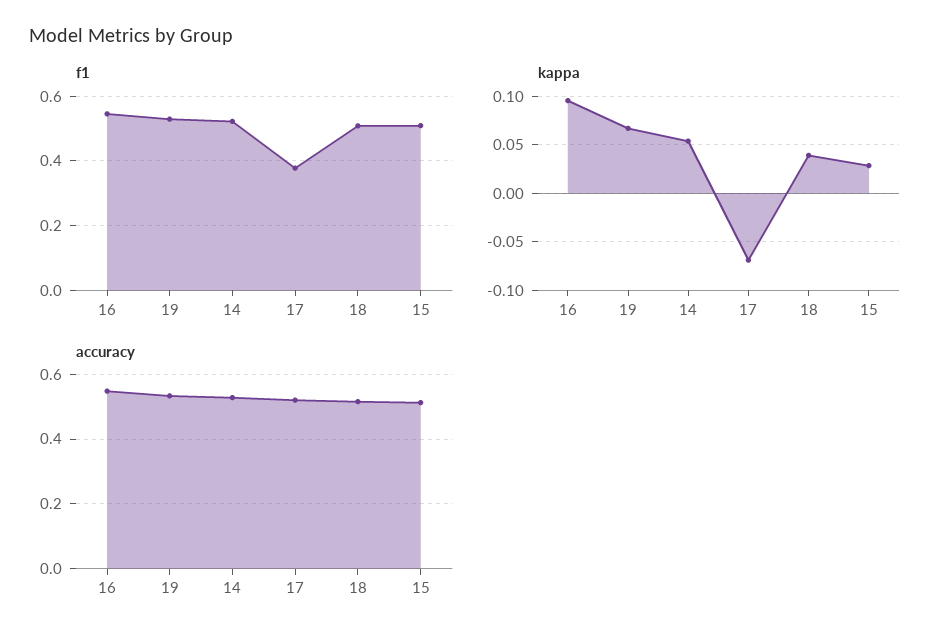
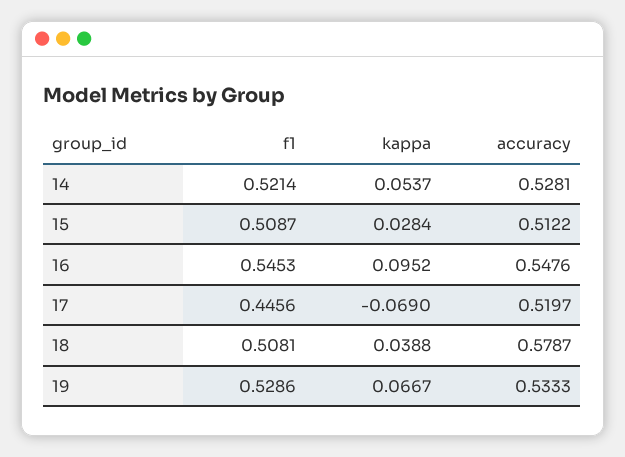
  {
    "f1": {
      "16": 0.5453,
      "19": 0.5286,
      "14": 0.5214,
-     "17": 0.38,
+     "17": 0.4456,
      "18": 0.5081,
      "15": 0.5087
    },
    "kappa": {
      "16": 0.0952,
      "19": 0.0667,
      "14": 0.0537,
      "17": -0.069,
      "18": 0.0388,
      "15": 0.0284
    },
    "accuracy": {
      "16": 0.5476,
      "19": 0.5333,
      "14": 0.5281,
      "17": 0.5197,
-     "18": 0.52,
+     "18": 0.5787,
      "15": 0.5122
    }
  }

